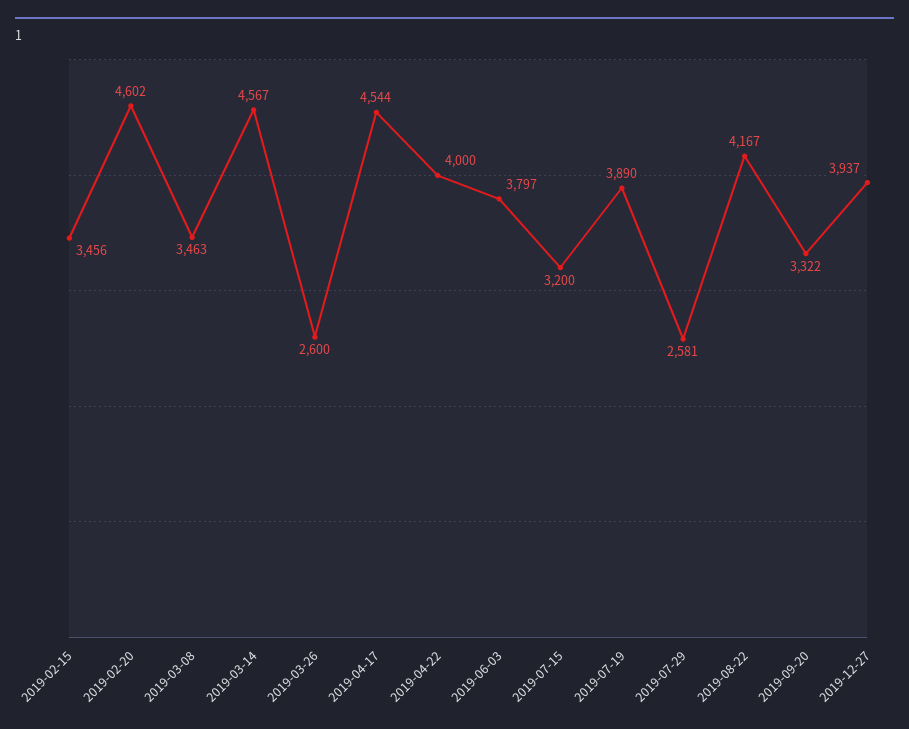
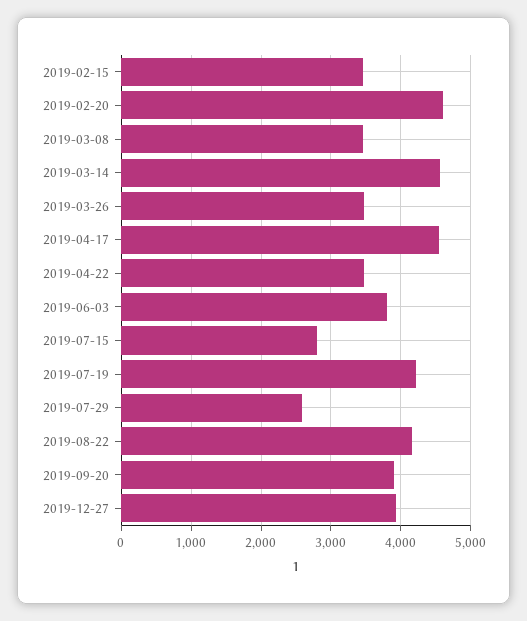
  {
    "2019-02-15": 3456,
    "2019-02-20": 4602,
    "2019-03-08": 3463,
    "2019-03-14": 4567,
-   "2019-03-26": 2600,
+   "2019-03-26": 3500,
    "2019-04-17": 4544,
-   "2019-04-22": 4000,
+   "2019-04-22": 3500,
    "2019-06-03": 3797,
-   "2019-07-15": 3200,
+   "2019-07-15": 2800,
-   "2019-07-19": 3890,
+   "2019-07-19": 4200,
    "2019-07-29": 2581,
    "2019-08-22": 4167,
-   "2019-09-20": 3322,
+   "2019-09-20": 3900,
    "2019-12-27": 3937
  }

